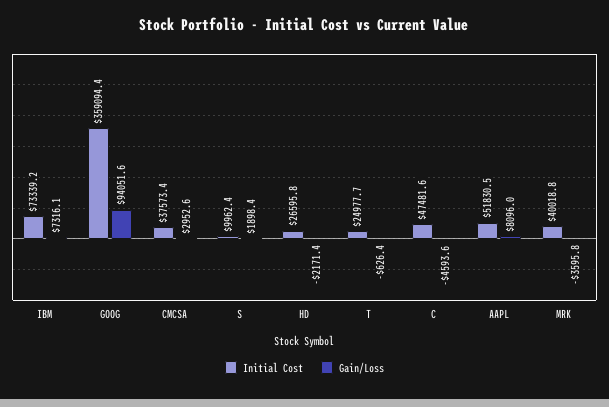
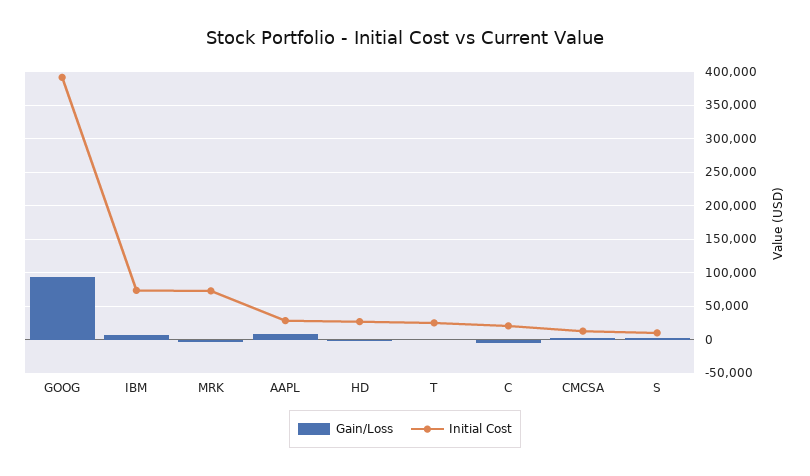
  {
    "Initial Cost": {
      "IBM": 73339.2,
-     "GOOG": 359094.4,
+     "GOOG": 390000,
-     "CMCSA": 37573.4,
+     "CMCSA": 10000,
      "S": 9962.4,
      "HD": 26595.8,
      "T": 24977.7,
-     "C": 47481.6,
+     "C": 20000,
-     "AAPL": 51830.5,
+     "AAPL": 30000,
-     "MRK": 40018.8
+     "MRK": 70000
    },
    "Gain/Loss": {
      "IBM": 7316.1,
      "GOOG": 94051.6,
      "CMCSA": 2952.6,
      "S": 1898.4,
      "HD": -2171.4,
      "T": -626.4,
      "C": -4593.6,
      "AAPL": 8096,
      "MRK": -3595.8
    }
  }

